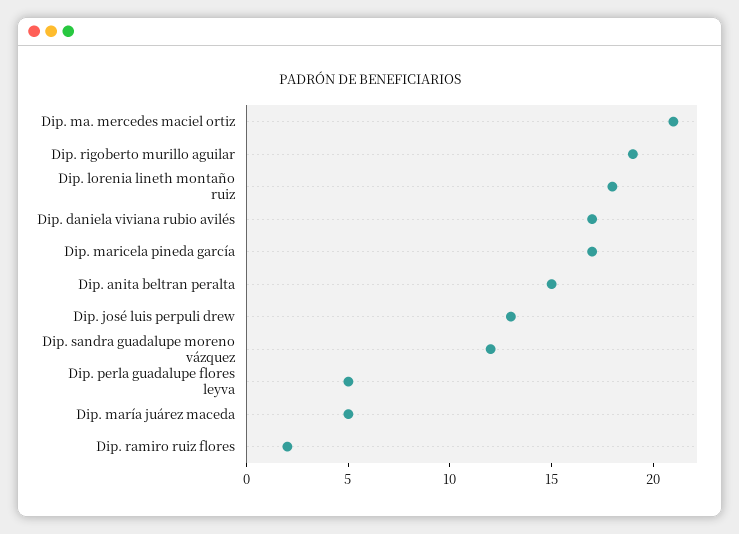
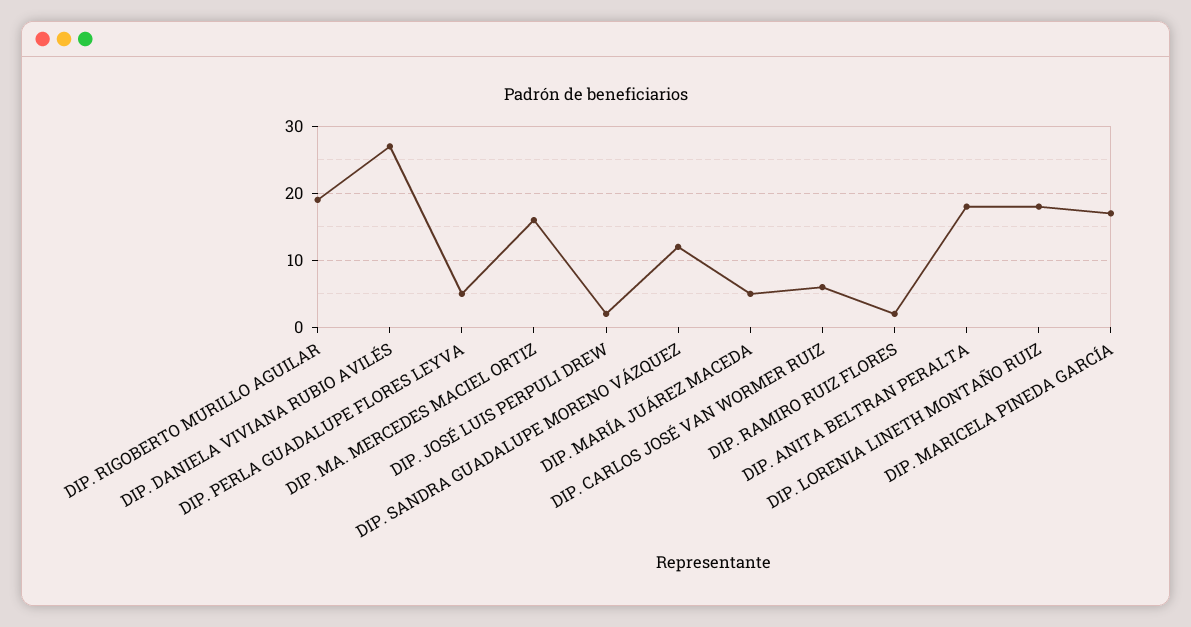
  {
-   "Dip. ma. mercedes maciel ortiz": 21,
+   "Dip. ma. mercedes maciel ortiz": 16,
    "Dip. rigoberto murillo aguilar": 19,
    "Dip. lorenia lineth montaño ruiz": 18,
-   "Dip. daniela viviana rubio avilés": 17,
+   "Dip. daniela viviana rubio avilés": 27,
    "Dip. maricela pineda garcía": 17,
-   "Dip. anita beltran peralta": 15,
+   "Dip. anita beltran peralta": 18,
-   "Dip. josé luis perpuli drew": 13,
+   "Dip. josé luis perpuli drew": 2,
    "Dip. sandra guadalupe moreno vázquez": 12,
    "Dip. perla guadalupe flores leyva": 5,
    "Dip. maría juárez maceda": 5,
-   "Dip. ramiro ruiz flores": 2
+   "Dip. ramiro ruiz flores": 2,
+   "DIP. CARLOS JOSÉ VAN WORMER RUIZ": 6
  }

